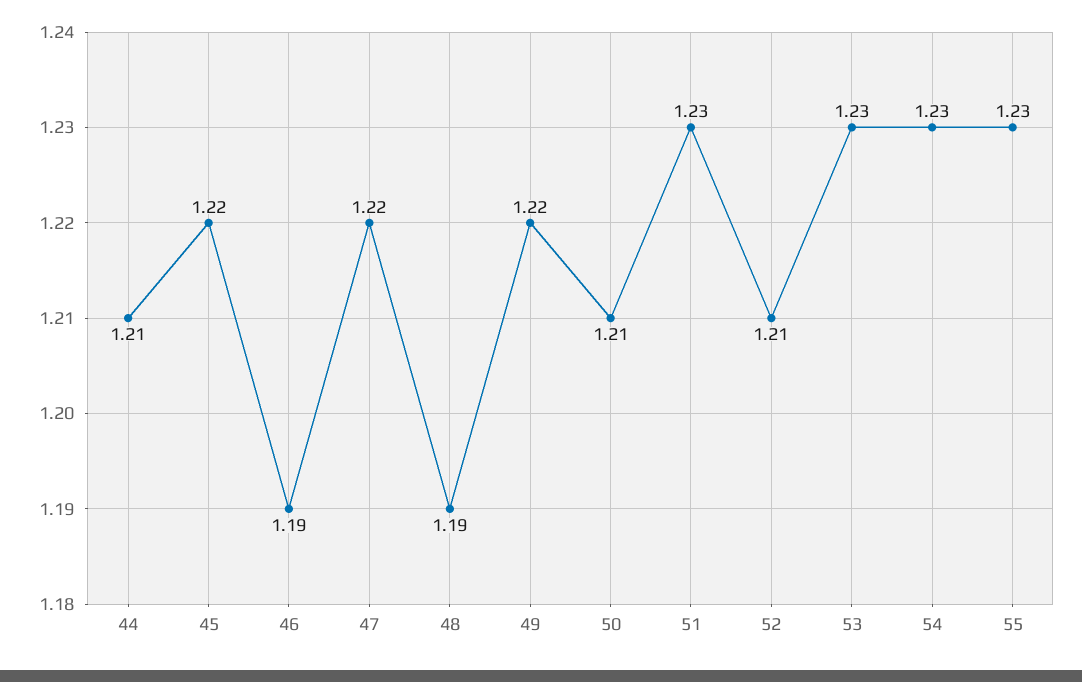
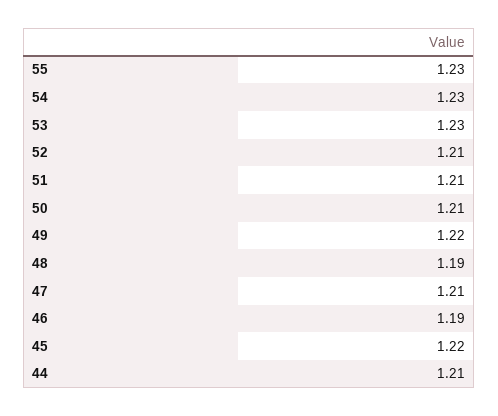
  {
    "44": 1.21,
    "45": 1.22,
    "46": 1.19,
-   "47": 1.22,
+   "47": 1.21,
    "48": 1.19,
    "49": 1.22,
    "50": 1.21,
-   "51": 1.23,
+   "51": 1.21,
    "52": 1.21,
    "53": 1.23,
    "54": 1.23,
    "55": 1.23
  }

